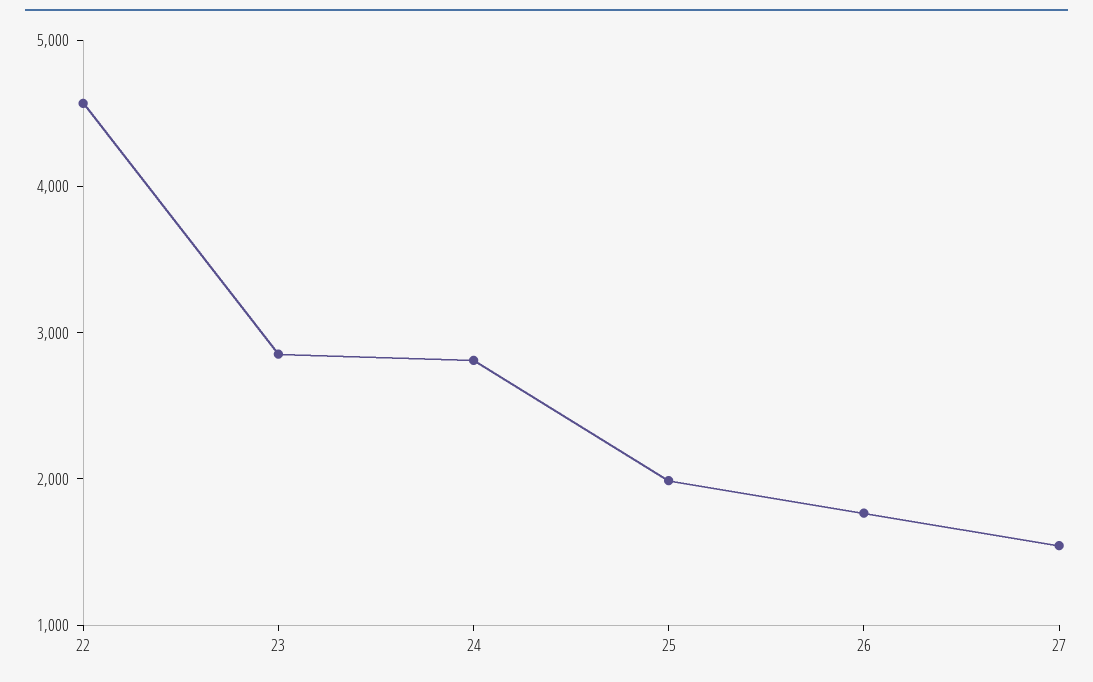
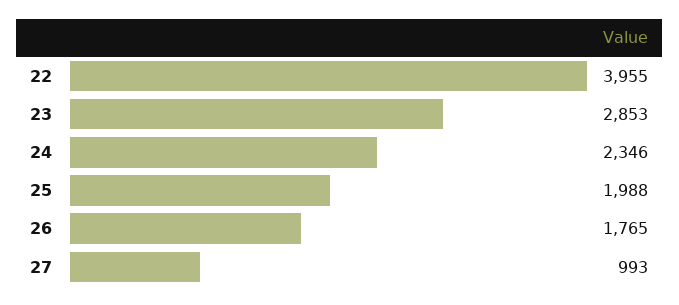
  {
-   "22": 4600,
+   "22": 3955,
    "23": 2853,
-   "24": 2800,
+   "24": 2346,
    "25": 1988,
    "26": 1765,
-   "27": 1600
+   "27": 993
  }

